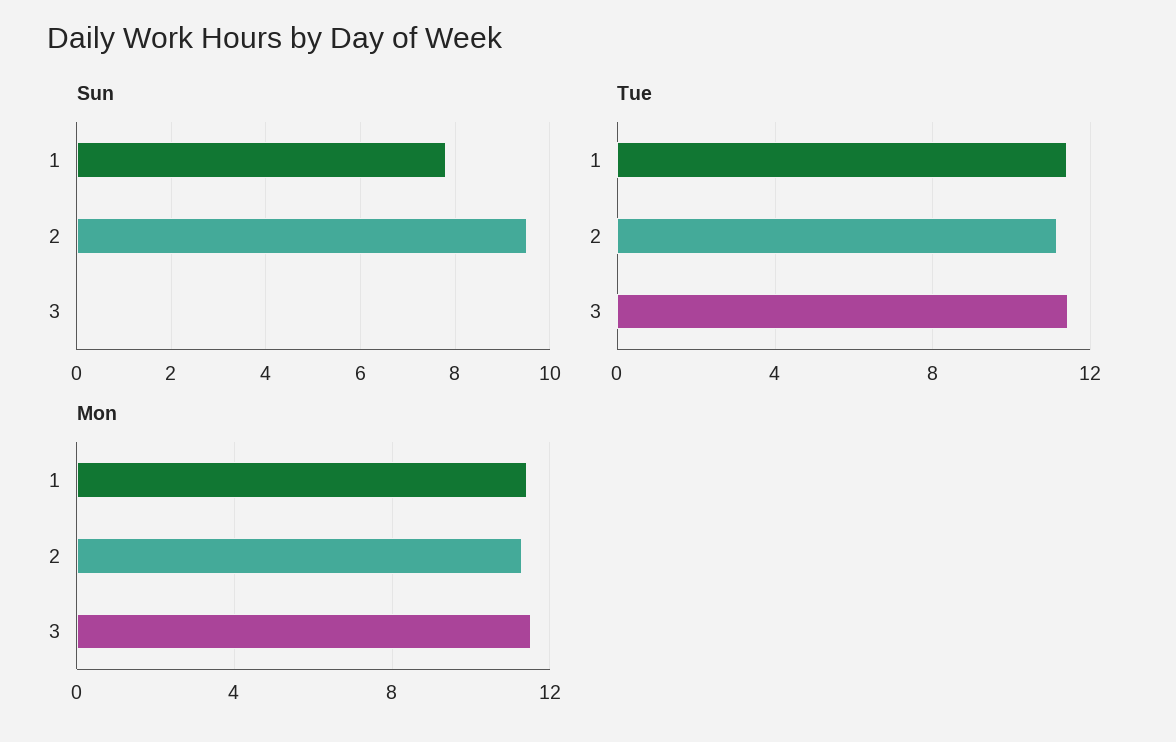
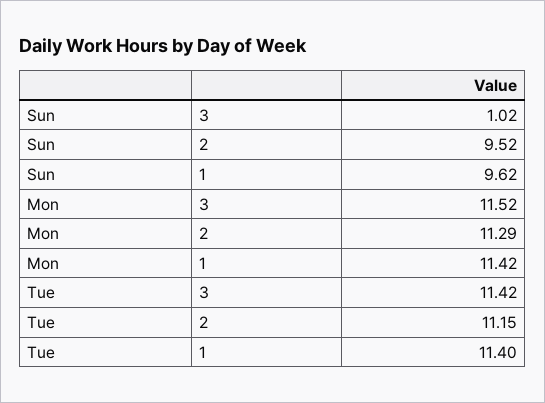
  {
    "Sun": {
-     "1": 7.8,
+     "1": 9.62,
      "2": 9.52,
-     "3": 0
+     "3": 1.02
    },
    "Tue": {
      "1": 11.4,
      "2": 11.15,
      "3": 11.42
    },
    "Mon": {
      "1": 11.42,
      "2": 11.29,
      "3": 11.52
    }
  }

